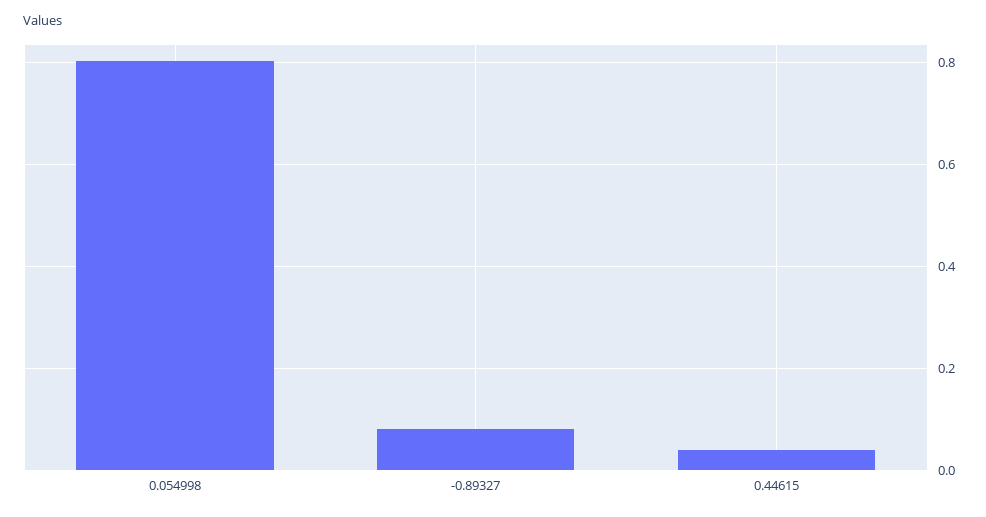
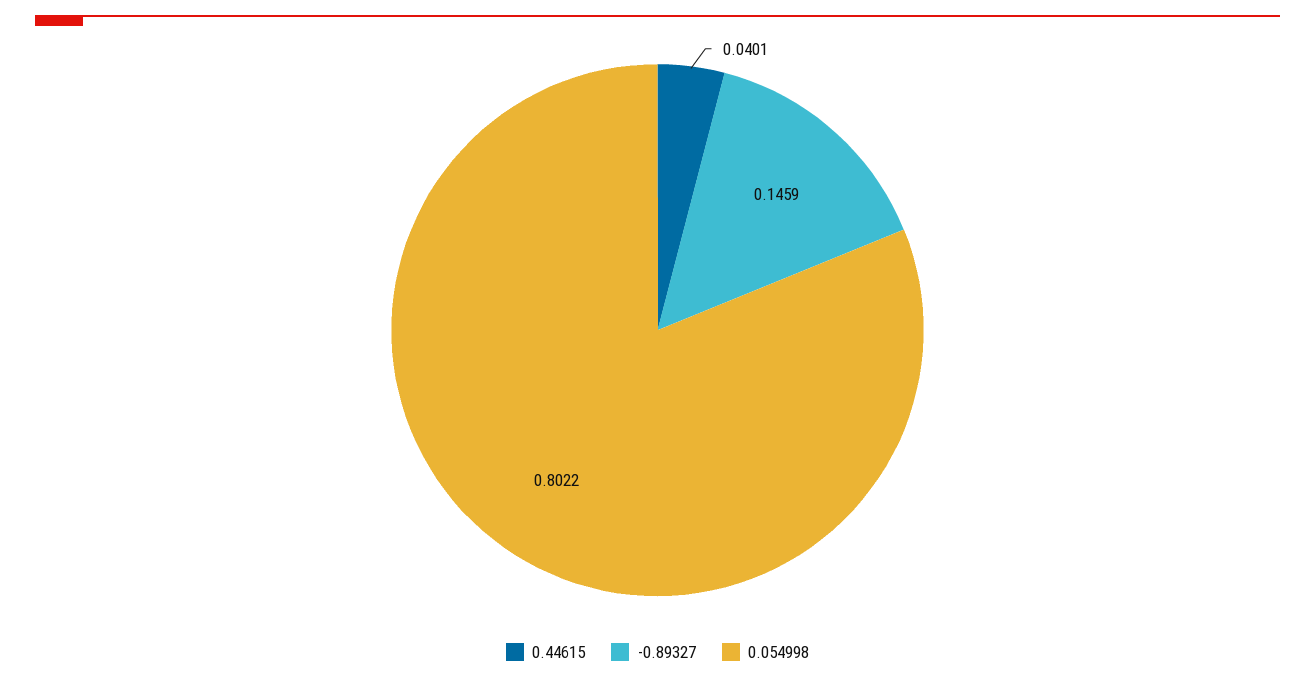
  {
    "0.054998": 0.8022,
-   "-0.89327": 0.08,
+   "-0.89327": 0.1459,
    "0.44615": 0.0401
  }

